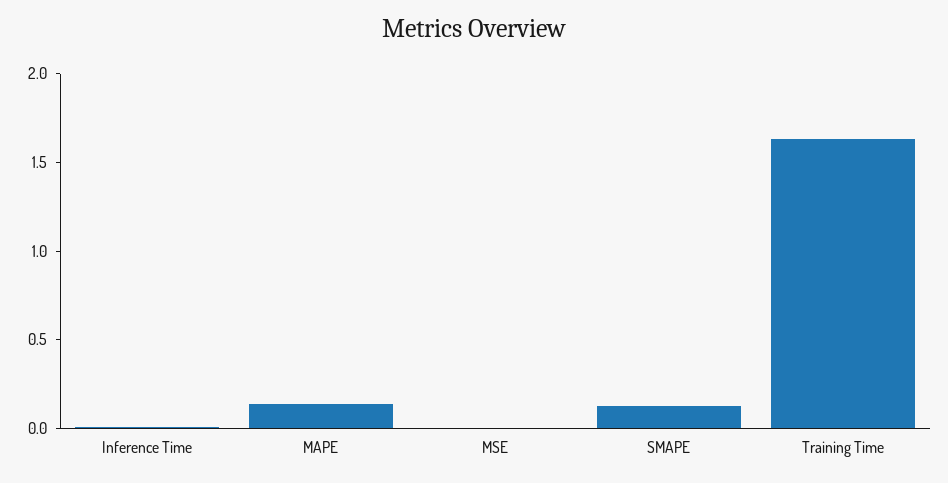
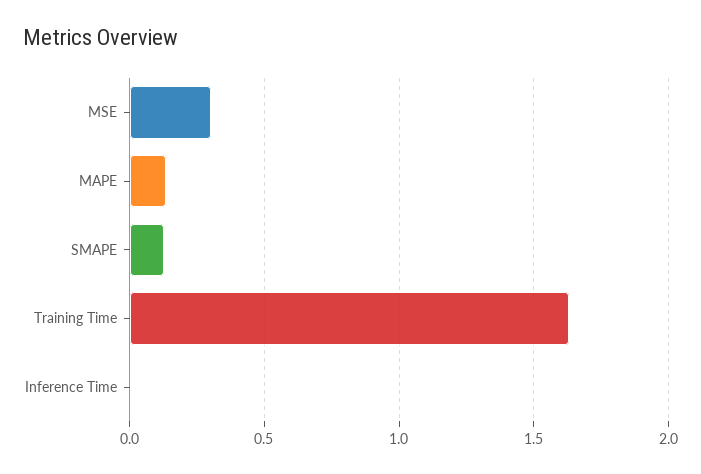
  {
    "Inference Time": 0,
    "MAPE": 0.15,
-   "MSE": 0,
+   "MSE": 0.3,
    "SMAPE": 0.15,
    "Training Time": 1.65
  }

